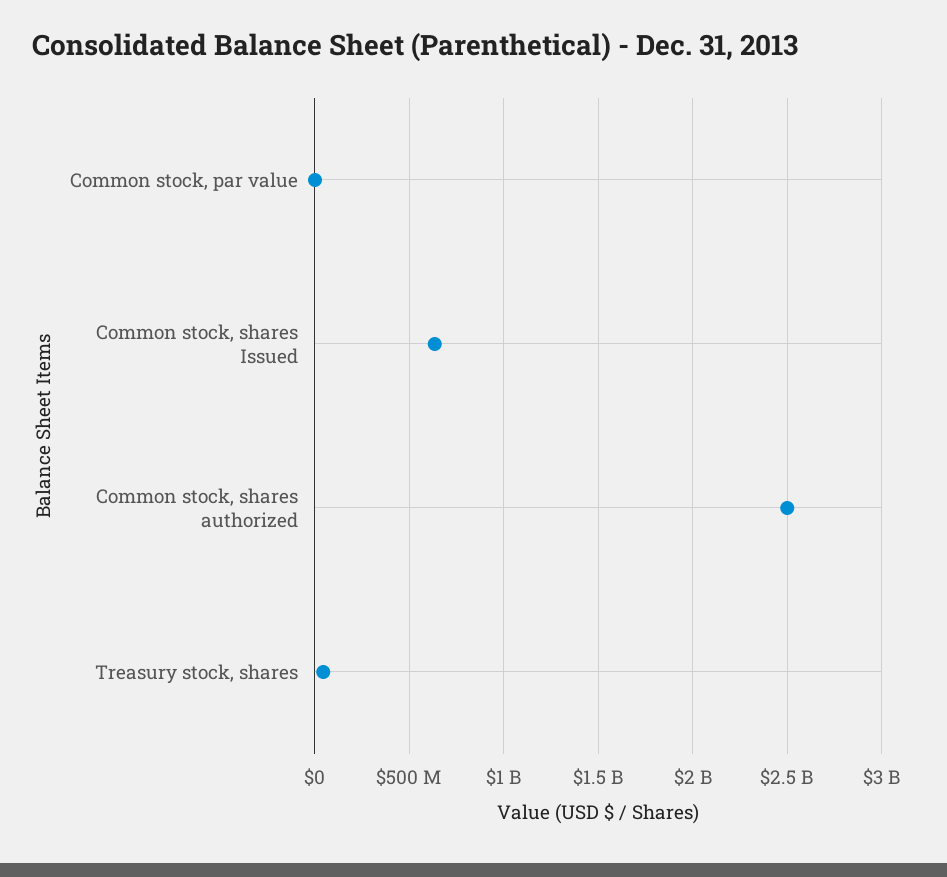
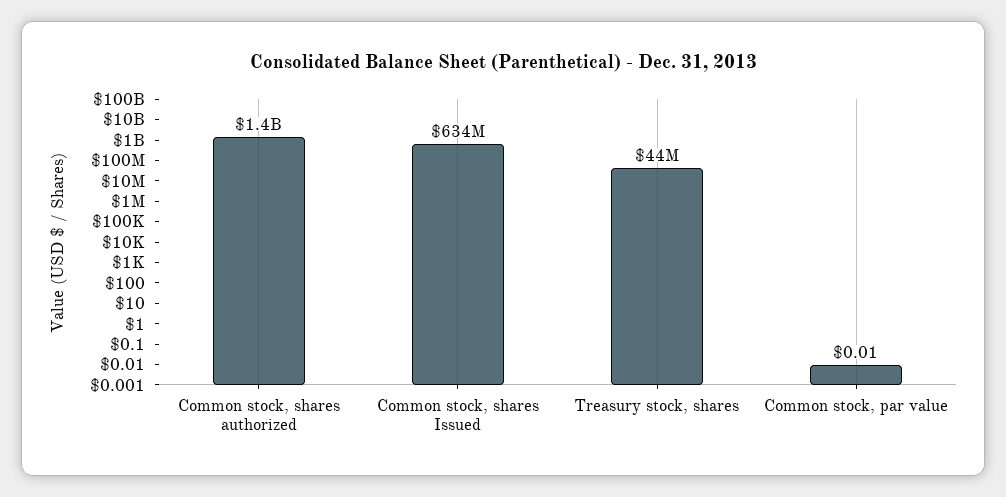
  {
    "Common stock, par value": 0.01,
    "Common stock, shares Issued": 634000000,
-   "Common stock, shares authorized": 2500000000,
+   "Common stock, shares authorized": 1400000000,
    "Treasury stock, shares": 44000000
  }

